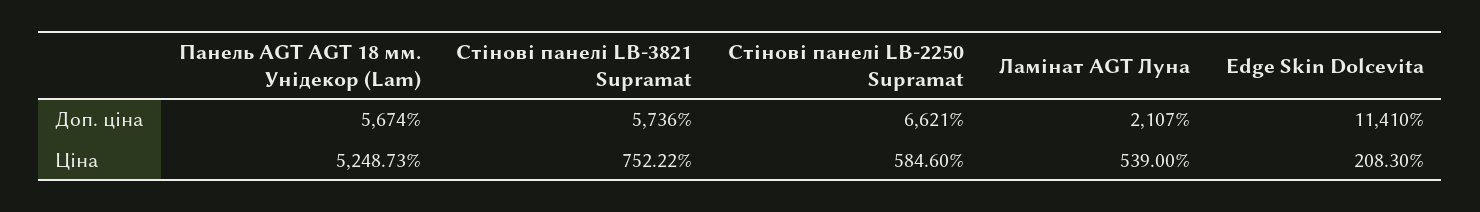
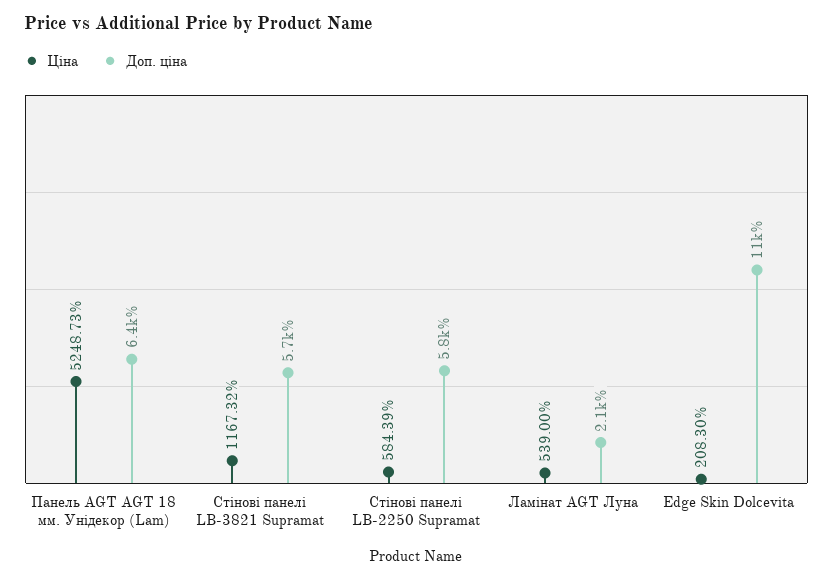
  {
    "Доп. ціна": {
-     "Панель AGT AGT 18 мм. Унідекор (Lam)": 5674,
+     "Панель AGT AGT 18 мм. Унідекор (Lam)": 6400,
      "Стінові панелі LB-3821 Supramat": 5736,
-     "Стінові панелі LB-2250 Supramat": 6621,
+     "Стінові панелі LB-2250 Supramat": 5800,
      "Ламінат AGT Луна": 2107,
      "Edge Skin Dolcevita": 11410
    },
    "Ціна": {
      "Панель AGT AGT 18 мм. Унідекор (Lam)": 5248.73,
-     "Стінові панелі LB-3821 Supramat": 752.22,
+     "Стінові панелі LB-3821 Supramat": 1167.32,
-     "Стінові панелі LB-2250 Supramat": 584.6,
+     "Стінові панелі LB-2250 Supramat": 584.39,
      "Ламінат AGT Луна": 539,
      "Edge Skin Dolcevita": 208.3
    }
  }

